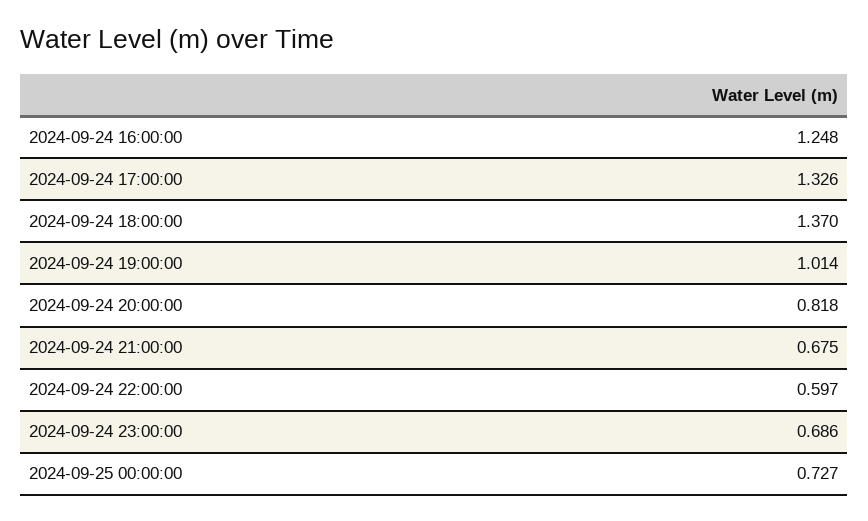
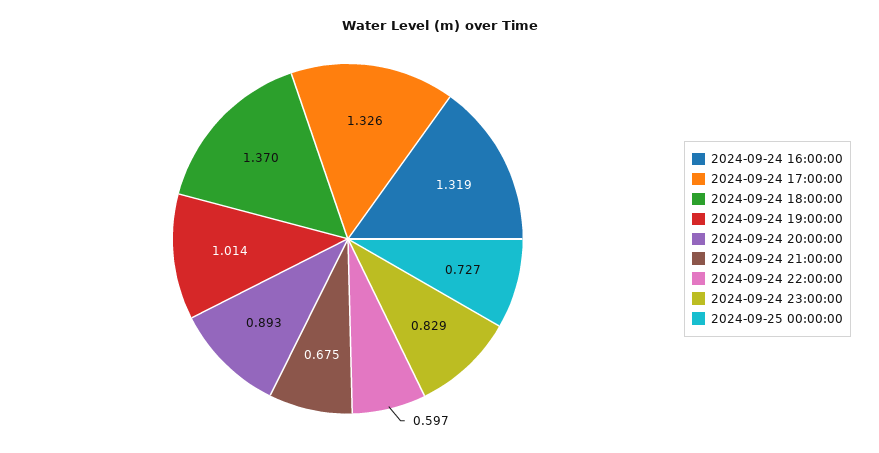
  {
-   "2024-09-24 16:00:00": 1.248,
+   "2024-09-24 16:00:00": 1.319,
    "2024-09-24 17:00:00": 1.326,
    "2024-09-24 18:00:00": 1.37,
    "2024-09-24 19:00:00": 1.014,
-   "2024-09-24 20:00:00": 0.818,
+   "2024-09-24 20:00:00": 0.893,
    "2024-09-24 21:00:00": 0.675,
    "2024-09-24 22:00:00": 0.597,
-   "2024-09-24 23:00:00": 0.686,
+   "2024-09-24 23:00:00": 0.829,
    "2024-09-25 00:00:00": 0.727
  }

